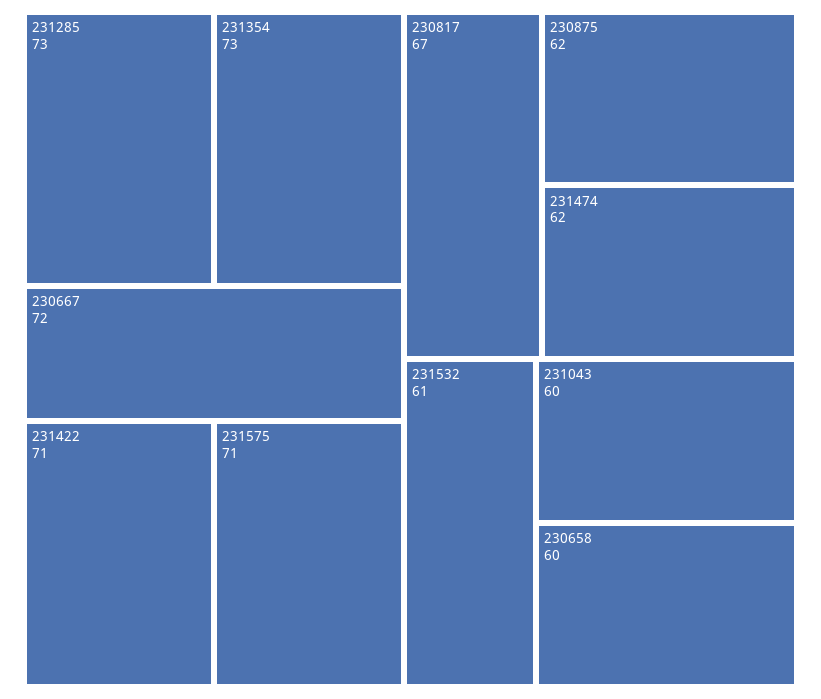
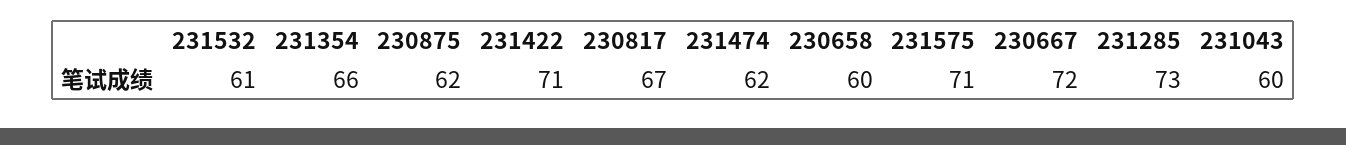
  {
    "231285": 73,
-   "231354": 73,
+   "231354": 66,
    "230667": 72,
    "231422": 71,
    "231575": 71,
    "230817": 67,
    "230875": 62,
    "231474": 62,
    "231532": 61,
    "231043": 60,
    "230658": 60
  }

